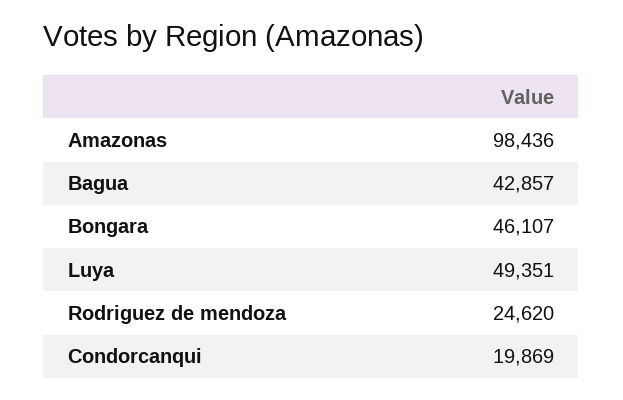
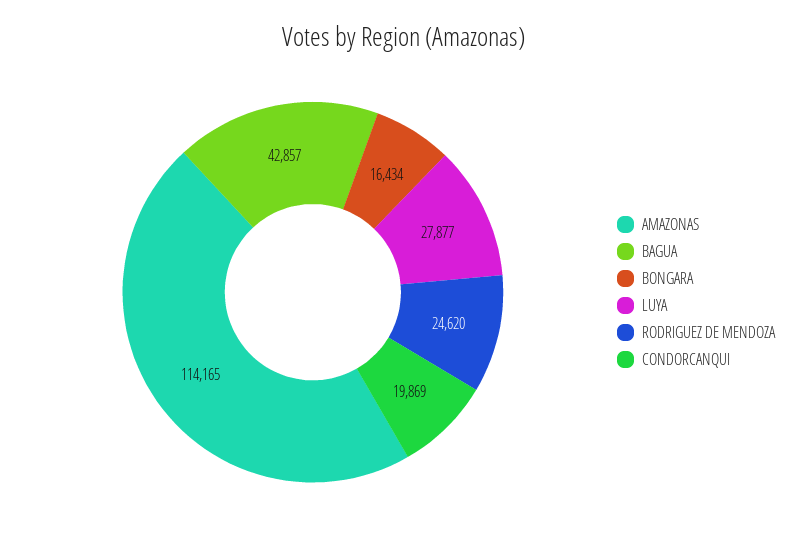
  {
-   "Amazonas": 98436,
+   "Amazonas": 114165,
    "Bagua": 42857,
-   "Bongara": 46107,
+   "Bongara": 16434,
-   "Luya": 49351,
+   "Luya": 27877,
    "Rodriguez de mendoza": 24620,
    "Condorcanqui": 19869
  }

